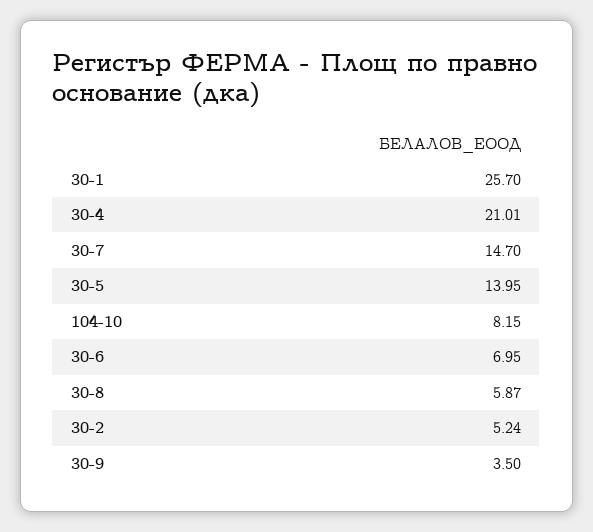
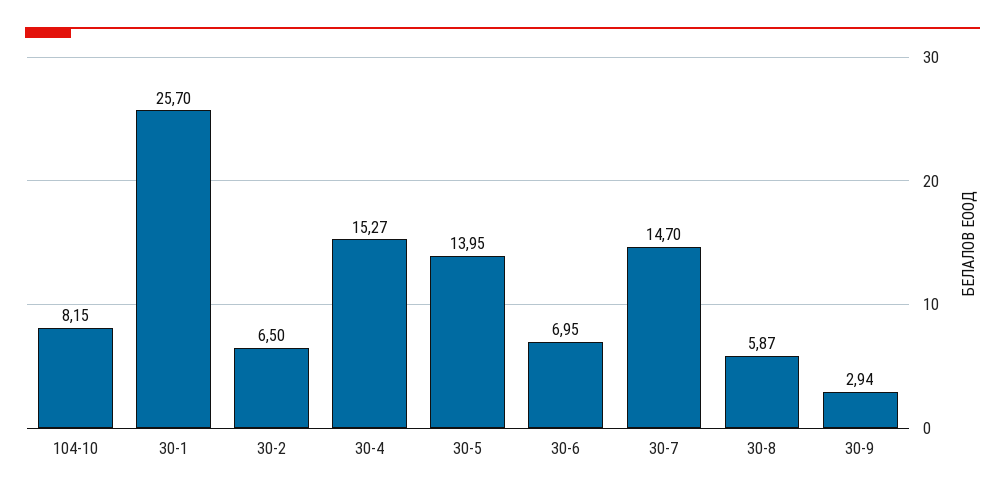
  {
    "30-1": 25.7,
-   "30-4": 21.01,
+   "30-4": 15.27,
    "30-7": 14.7,
    "30-5": 13.95,
    "104-10": 8.15,
    "30-6": 6.95,
    "30-8": 5.87,
-   "30-2": 5.24,
+   "30-2": 6.5,
-   "30-9": 3.5
+   "30-9": 2.94
  }

